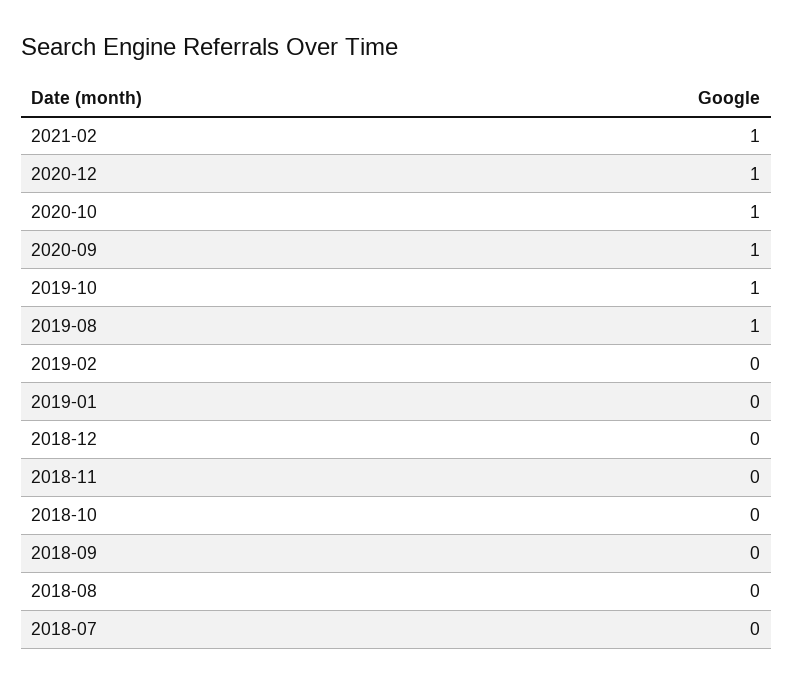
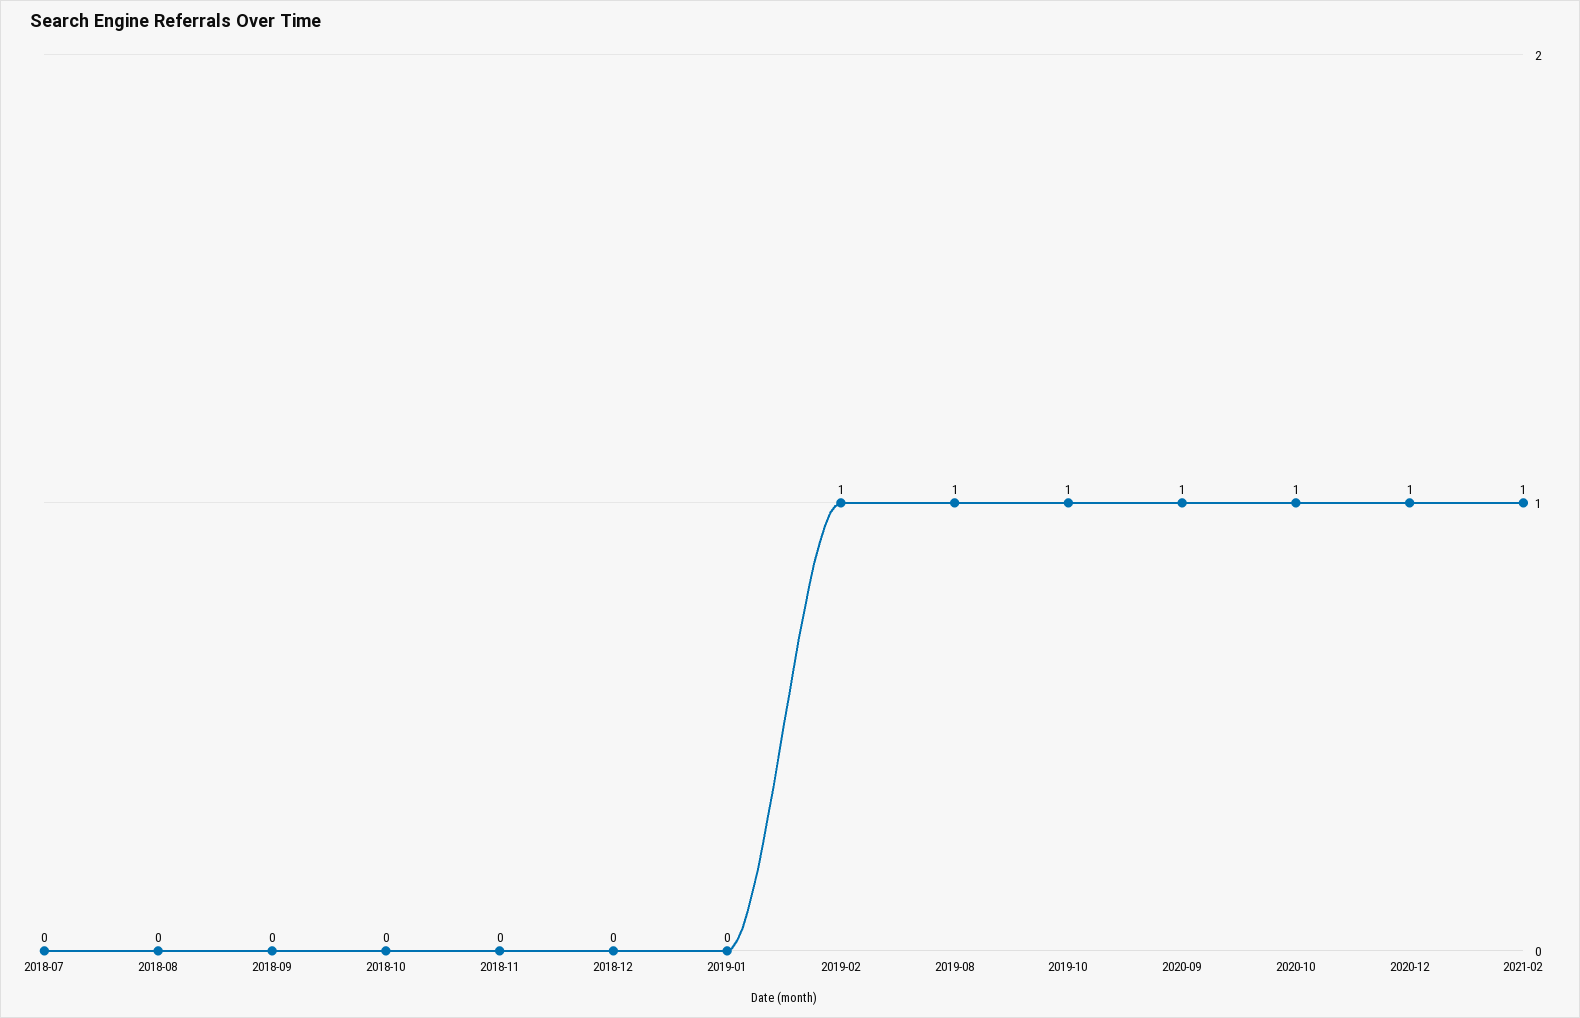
  {
    "2021-02": 1,
    "2020-12": 1,
    "2020-10": 1,
    "2020-09": 1,
    "2019-10": 1,
    "2019-08": 1,
-   "2019-02": 0,
+   "2019-02": 1,
    "2019-01": 0,
    "2018-12": 0,
    "2018-11": 0,
    "2018-10": 0,
    "2018-09": 0,
    "2018-08": 0,
    "2018-07": 0
  }

